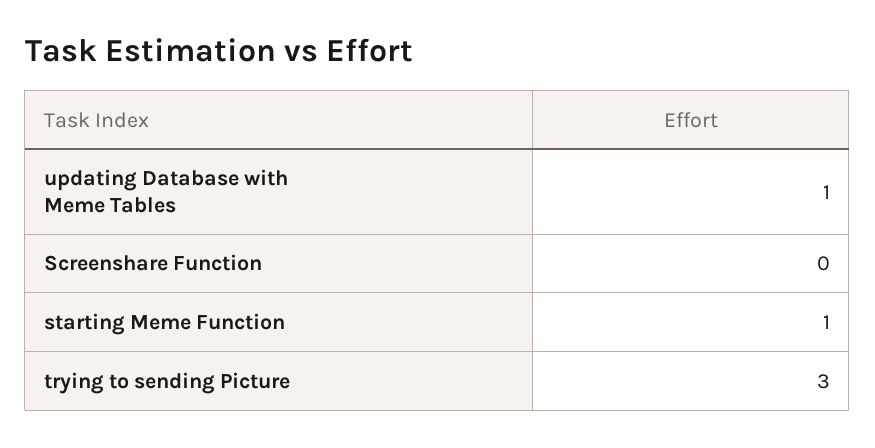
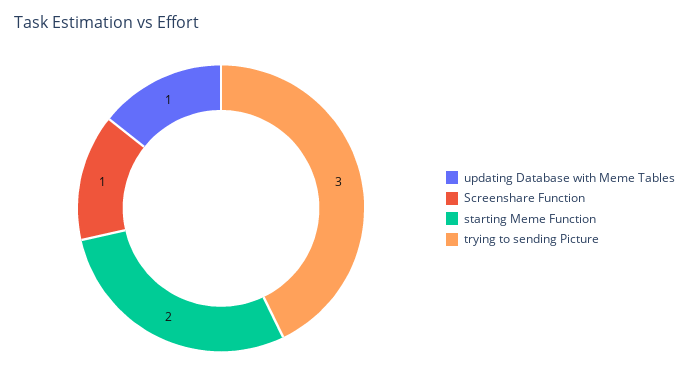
  {
    "updating Database with Meme Tables": 1,
-   "Screenshare Function": 0,
+   "Screenshare Function": 1,
-   "starting Meme Function": 1,
+   "starting Meme Function": 2,
    "trying to sending Picture": 3
  }

